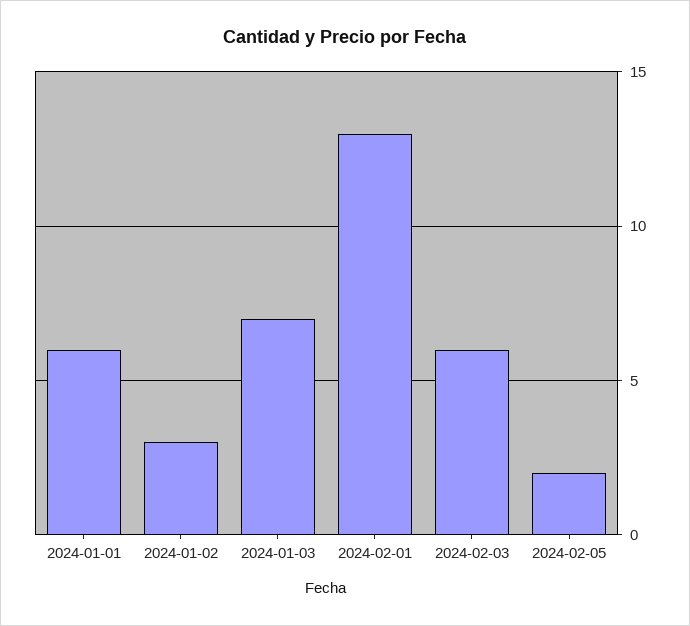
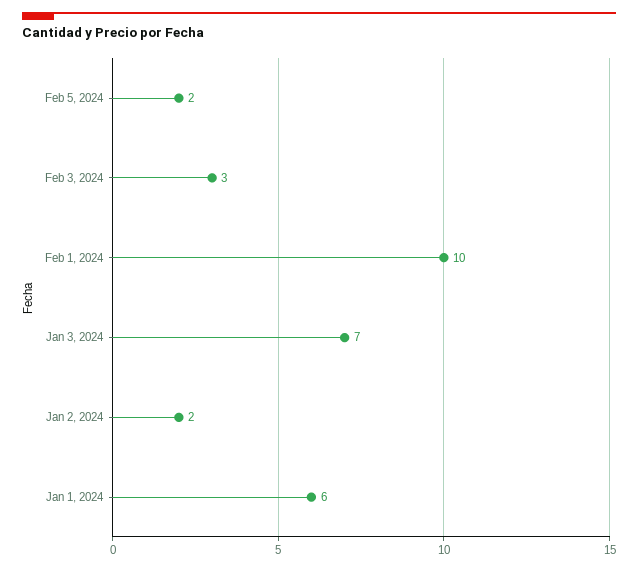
  {
    "2024-01-01": 6,
-   "2024-01-02": 3,
+   "2024-01-02": 2,
    "2024-01-03": 7,
-   "2024-02-01": 13,
+   "2024-02-01": 10,
-   "2024-02-03": 6,
+   "2024-02-03": 3,
    "2024-02-05": 2
  }

